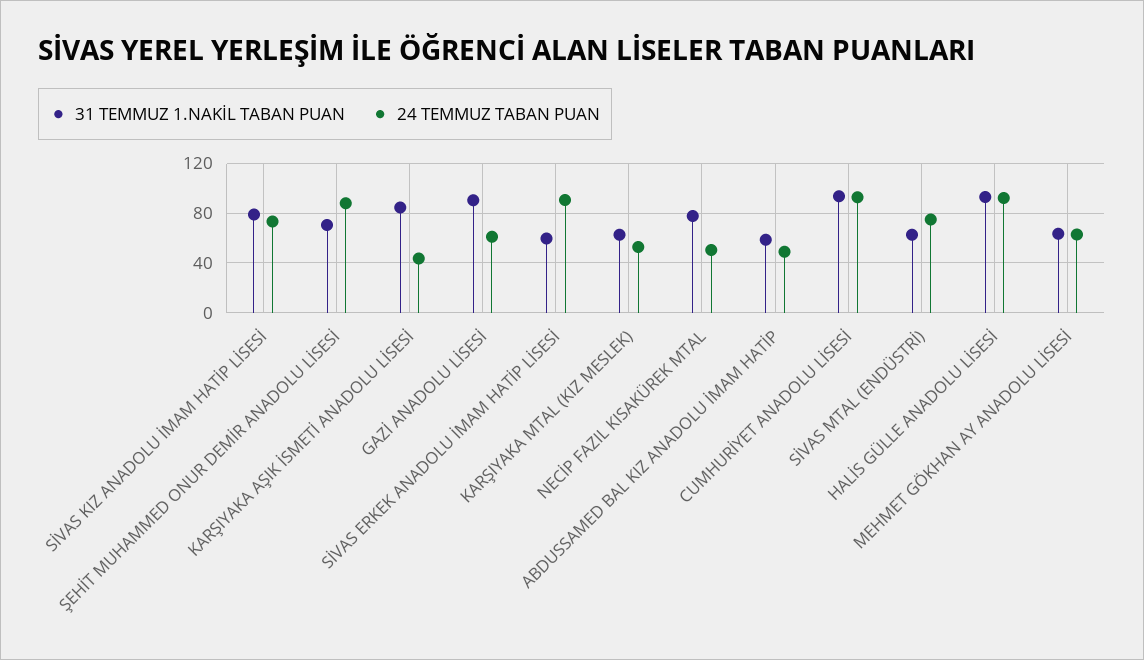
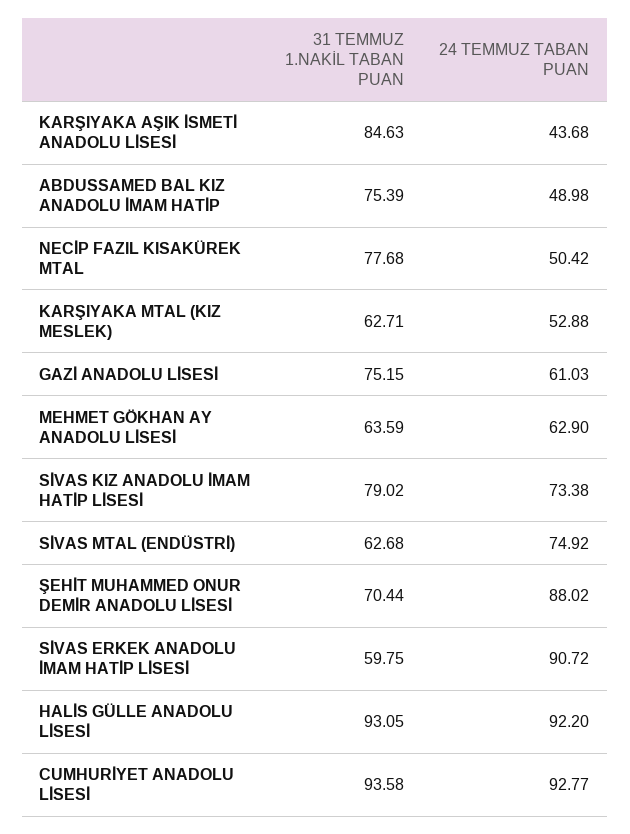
  {
    "31 TEMMUZ 1.NAKİL TABAN PUAN": {
      "SİVAS KIZ ANADOLU İMAM HATİP LİSESİ": 79.02,
      "ŞEHİT MUHAMMED ONUR DEMİR ANADOLU LİSESİ": 70.44,
      "KARŞIYAKA AŞIK İSMETİ ANADOLU LİSESİ": 84.63,
-     "GAZİ ANADOLU LİSESİ": 90,
+     "GAZİ ANADOLU LİSESİ": 75.15,
      "SİVAS ERKEK ANADOLU İMAM HATİP LİSESİ": 59.75,
      "KARŞIYAKA MTAL (KIZ MESLEK)": 62.71,
      "NECİP FAZIL KISAKÜREK MTAL": 77.68,
-     "ABDUSSAMED BAL KIZ ANADOLU İMAM HATİP": 60,
+     "ABDUSSAMED BAL KIZ ANADOLU İMAM HATİP": 75.39,
      "CUMHURİYET ANADOLU LİSESİ": 93.58,
      "SİVAS MTAL (ENDÜSTRİ)": 62.68,
      "HALİS GÜLLE ANADOLU LİSESİ": 93.05,
      "MEHMET GÖKHAN AY ANADOLU LİSESİ": 63.59
    },
    "24 TEMMUZ TABAN PUAN": {
      "SİVAS KIZ ANADOLU İMAM HATİP LİSESİ": 73.38,
      "ŞEHİT MUHAMMED ONUR DEMİR ANADOLU LİSESİ": 88.02,
      "KARŞIYAKA AŞIK İSMETİ ANADOLU LİSESİ": 43.68,
      "GAZİ ANADOLU LİSESİ": 61.03,
      "SİVAS ERKEK ANADOLU İMAM HATİP LİSESİ": 90.72,
      "KARŞIYAKA MTAL (KIZ MESLEK)": 52.88,
      "NECİP FAZIL KISAKÜREK MTAL": 50.42,
      "ABDUSSAMED BAL KIZ ANADOLU İMAM HATİP": 48.98,
      "CUMHURİYET ANADOLU LİSESİ": 92.77,
      "SİVAS MTAL (ENDÜSTRİ)": 74.92,
      "HALİS GÜLLE ANADOLU LİSESİ": 92.2,
      "MEHMET GÖKHAN AY ANADOLU LİSESİ": 62.9
    }
  }

